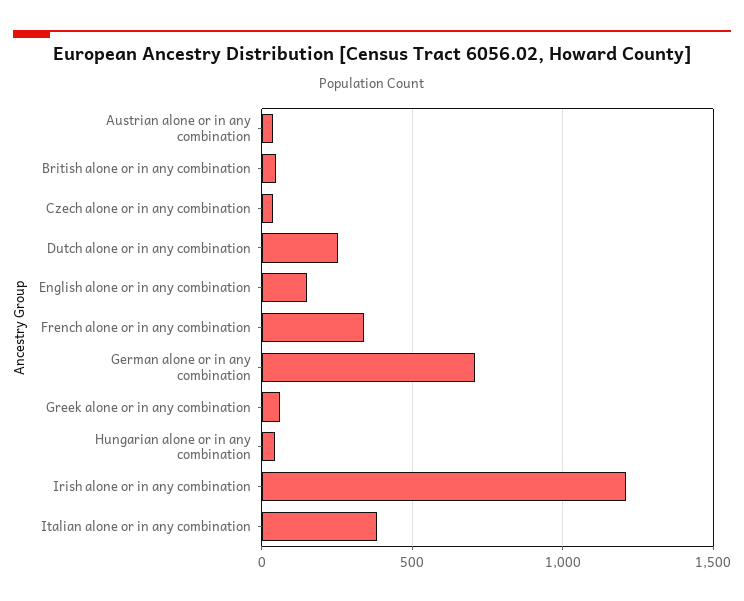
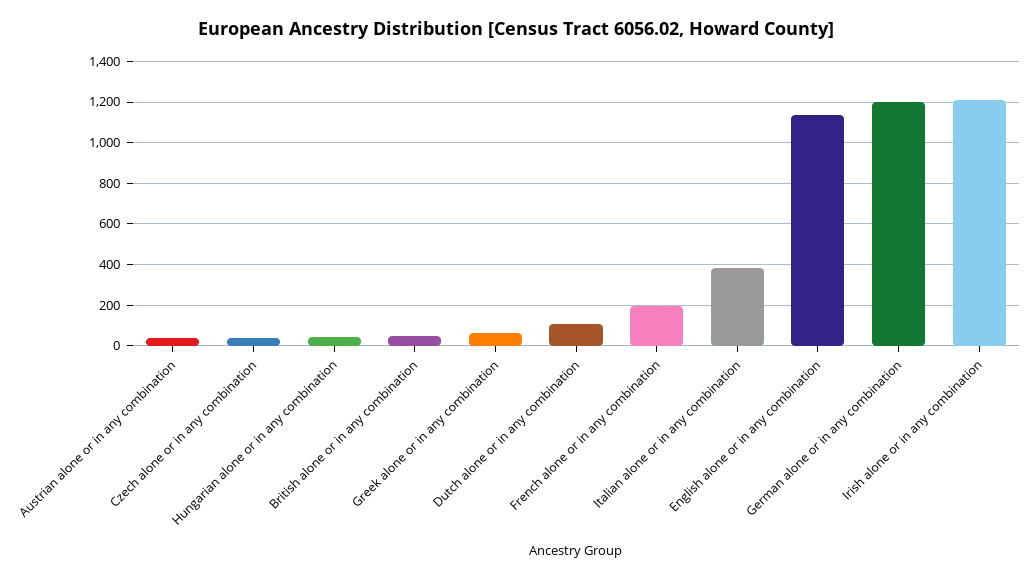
  {
    "Austrian alone or in any combination": 50,
    "British alone or in any combination": 50,
    "Czech alone or in any combination": 50,
-   "Dutch alone or in any combination": 250,
+   "Dutch alone or in any combination": 100,
-   "English alone or in any combination": 150,
+   "English alone or in any combination": 1150,
-   "French alone or in any combination": 350,
+   "French alone or in any combination": 200,
-   "German alone or in any combination": 700,
+   "German alone or in any combination": 1200,
    "Greek alone or in any combination": 50,
    "Hungarian alone or in any combination": 50,
    "Irish alone or in any combination": 1200,
    "Italian alone or in any combination": 400
  }

